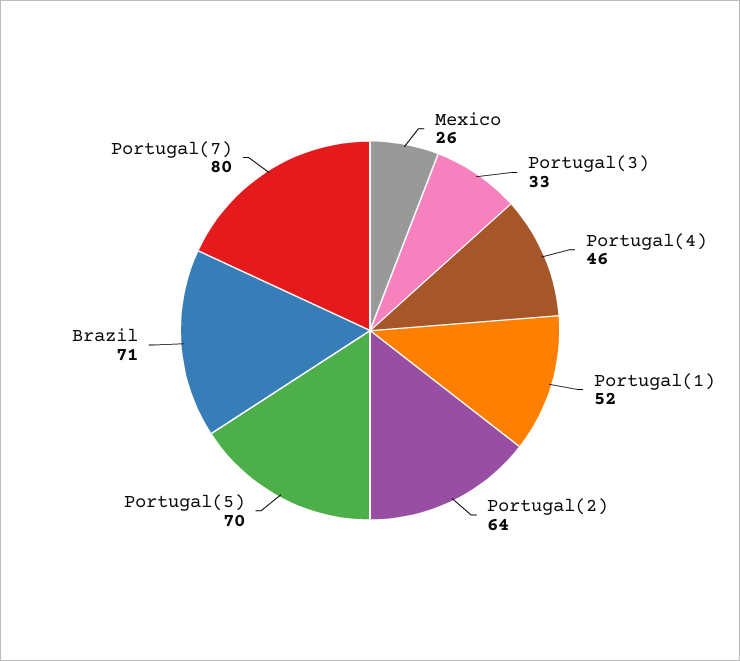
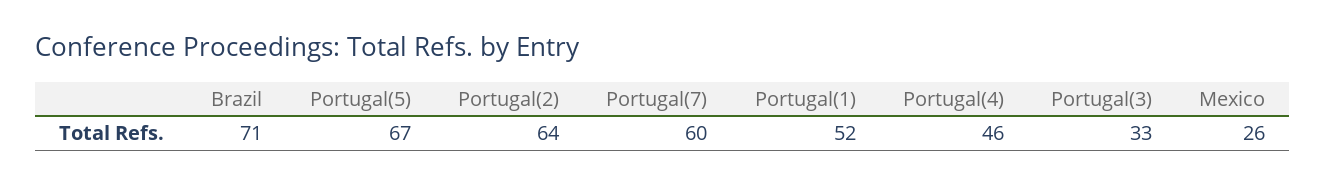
  {
    "Mexico": 26,
    "Portugal(3)": 33,
    "Portugal(4)": 46,
    "Portugal(1)": 52,
    "Portugal(2)": 64,
-   "Portugal(5)": 70,
+   "Portugal(5)": 67,
    "Brazil": 71,
-   "Portugal(7)": 80
+   "Portugal(7)": 60
  }

